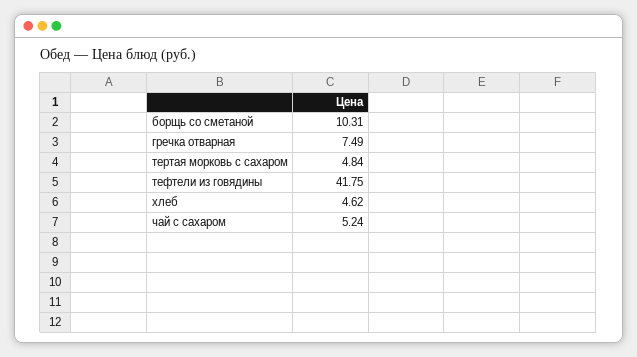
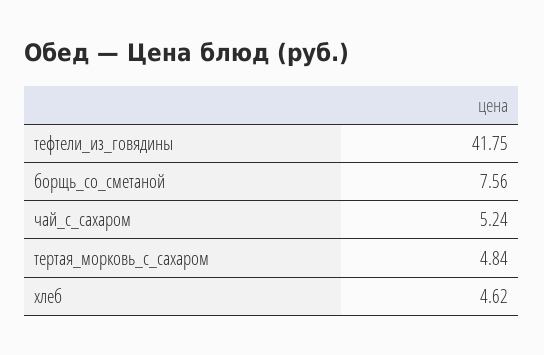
  {
-   "борщь со сметаной": 10.31,
+   "борщь со сметаной": 7.56,
-   "гречка отварная": 7.49,
    "тертая морковь с сахаром": 4.84,
    "тефтели из говядины": 41.75,
    "хлеб": 4.62,
    "чай с сахаром": 5.24
  }

